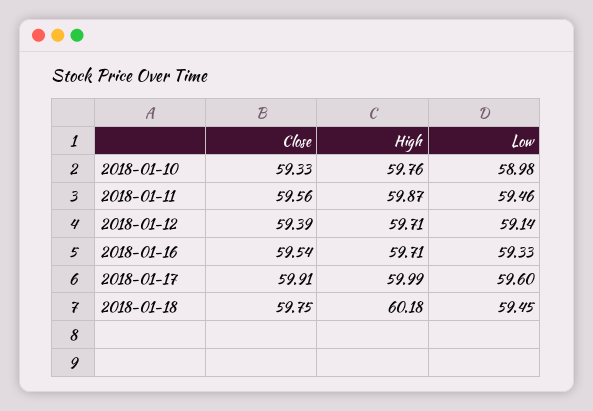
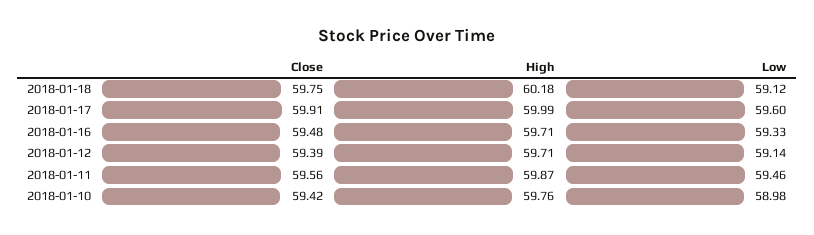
  {
    "Close": {
-     "2018-01-10": 59.33,
+     "2018-01-10": 59.42,
      "2018-01-11": 59.56,
      "2018-01-12": 59.39,
-     "2018-01-16": 59.54,
+     "2018-01-16": 59.48,
      "2018-01-17": 59.91,
      "2018-01-18": 59.75
    },
    "High": {
      "2018-01-10": 59.76,
      "2018-01-11": 59.87,
      "2018-01-12": 59.71,
      "2018-01-16": 59.71,
      "2018-01-17": 59.99,
      "2018-01-18": 60.18
    },
    "Low": {
      "2018-01-10": 58.98,
      "2018-01-11": 59.46,
      "2018-01-12": 59.14,
      "2018-01-16": 59.33,
      "2018-01-17": 59.6,
-     "2018-01-18": 59.45
+     "2018-01-18": 59.12
    }
  }

